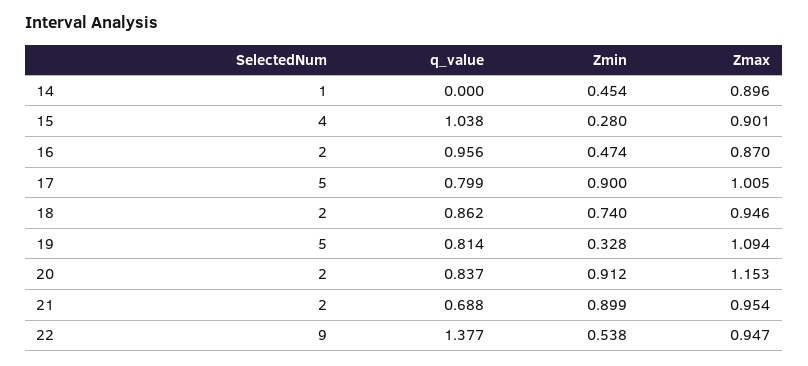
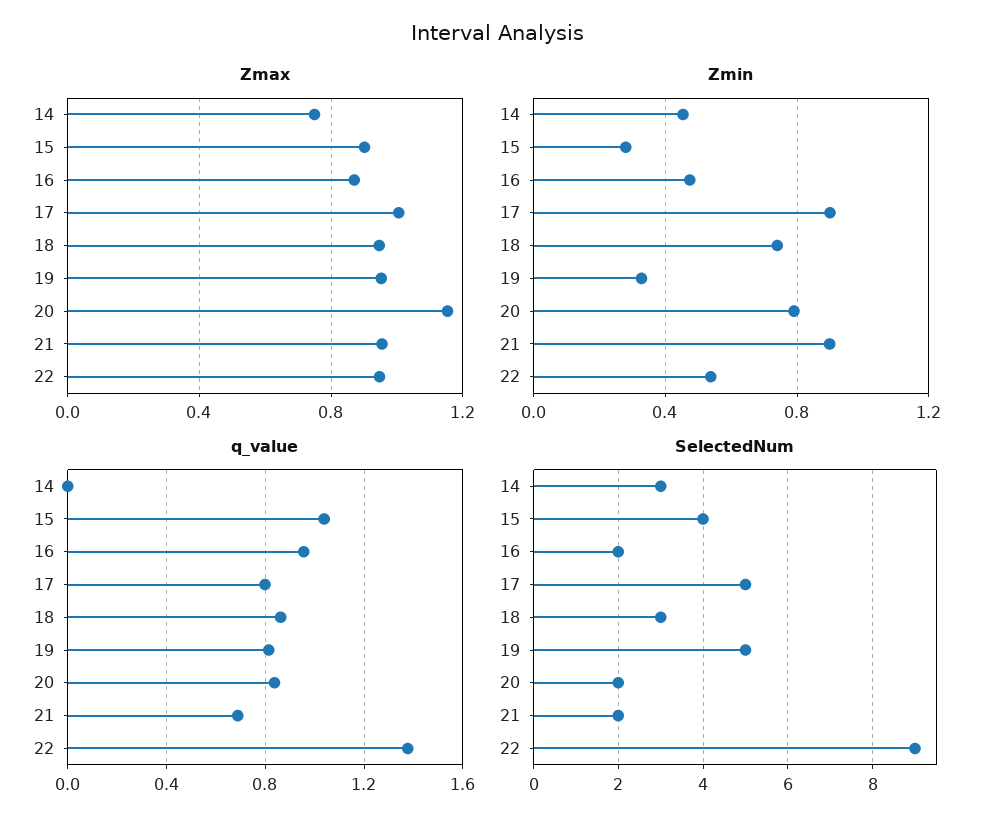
  {
    "SelectedNum": {
-     "14": 1,
+     "14": 3,
      "15": 4,
      "16": 2,
      "17": 5,
-     "18": 2,
+     "18": 3,
      "19": 5,
      "20": 2,
      "21": 2,
      "22": 9
    },
    "q_value": {
      "14": 0,
      "15": 1.038,
      "16": 0.956,
      "17": 0.799,
      "18": 0.862,
      "19": 0.814,
      "20": 0.837,
      "21": 0.688,
      "22": 1.377
    },
    "Zmin": {
      "14": 0.454,
      "15": 0.28,
      "16": 0.474,
      "17": 0.9,
      "18": 0.74,
      "19": 0.328,
-     "20": 0.912,
+     "20": 0.8,
      "21": 0.899,
      "22": 0.538
    },
    "Zmax": {
-     "14": 0.896,
+     "14": 0.75,
      "15": 0.901,
      "16": 0.87,
      "17": 1.005,
      "18": 0.946,
-     "19": 1.094,
+     "19": 0.95,
      "20": 1.153,
      "21": 0.954,
      "22": 0.947
    }
  }

